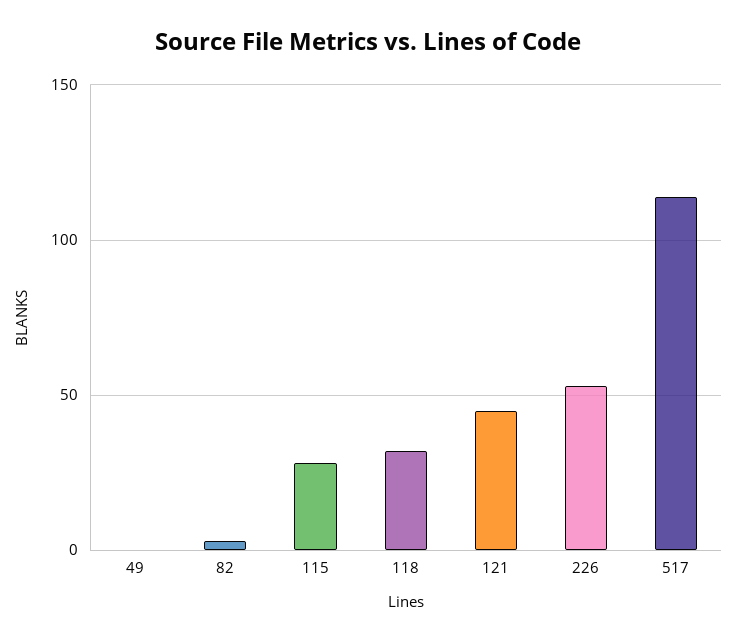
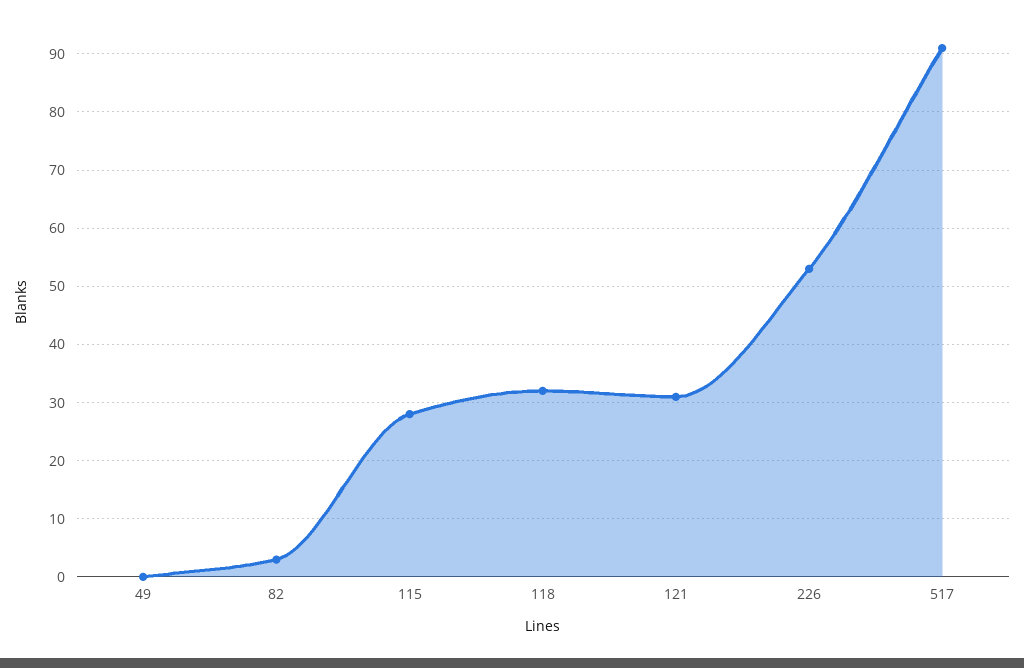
  {
    "49": 0,
    "82": 5,
    "115": 30,
    "118": 30,
-   "121": 45,
+   "121": 30,
    "226": 55,
-   "517": 115
+   "517": 90
  }

